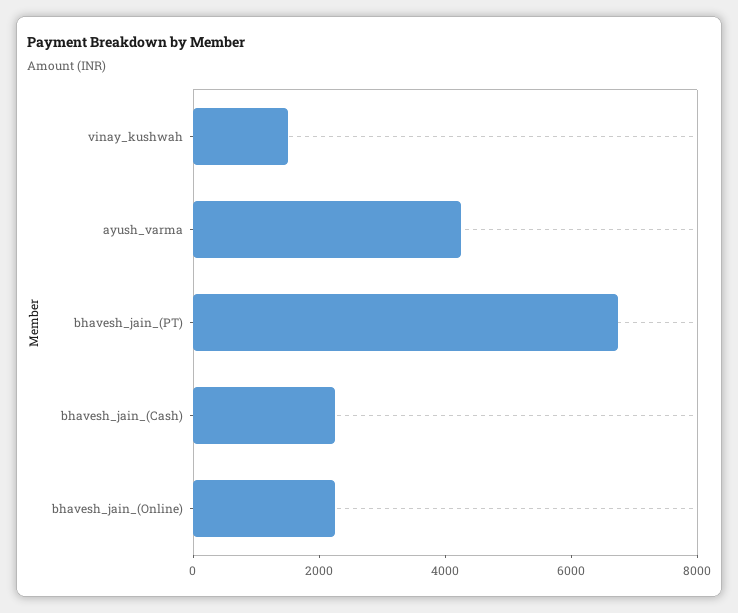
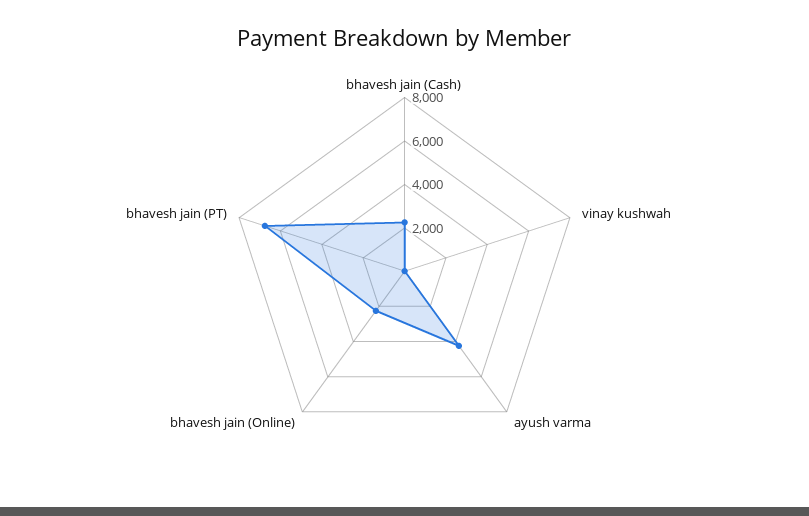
  {
-   "vinay_kushwah": 1500,
+   "vinay_kushwah": 0,
    "ayush_varma": 4500,
    "bhavesh_jain_(PT)": 7000,
    "bhavesh_jain_(Cash)": 2500,
    "bhavesh_jain_(Online)": 2500
  }

